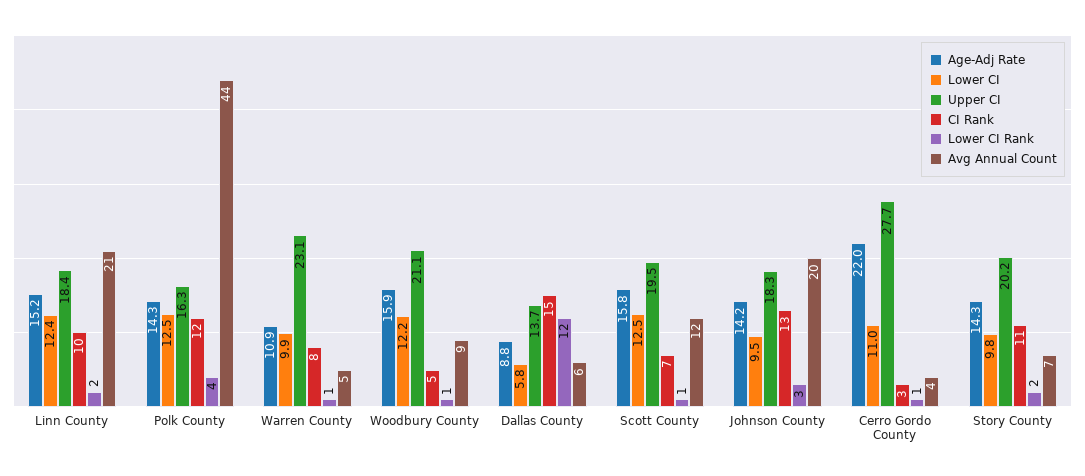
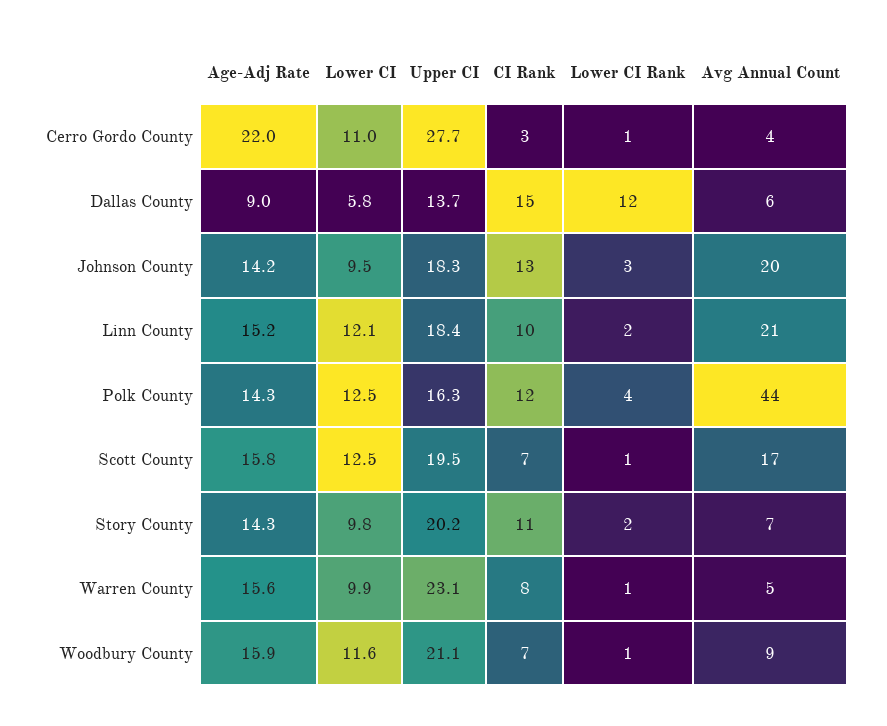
  {
    "Age-Adj Rate": {
      "Linn County": 15.2,
      "Polk County": 14.3,
-     "Warren County": 10.9,
+     "Warren County": 15.6,
      "Woodbury County": 15.9,
-     "Dallas County": 8.8,
+     "Dallas County": 9,
      "Scott County": 15.8,
      "Johnson County": 14.2,
      "Cerro Gordo County": 22,
      "Story County": 14.3
    },
    "Lower CI": {
-     "Linn County": 12.4,
+     "Linn County": 12.1,
      "Polk County": 12.5,
      "Warren County": 9.9,
-     "Woodbury County": 12.2,
+     "Woodbury County": 11.6,
      "Dallas County": 5.8,
      "Scott County": 12.5,
      "Johnson County": 9.5,
      "Cerro Gordo County": 11,
      "Story County": 9.8
    },
    "Upper CI": {
      "Linn County": 18.4,
      "Polk County": 16.3,
      "Warren County": 23.1,
      "Woodbury County": 21.1,
      "Dallas County": 13.7,
      "Scott County": 19.5,
      "Johnson County": 18.3,
      "Cerro Gordo County": 27.7,
      "Story County": 20.2
    },
    "CI Rank": {
      "Linn County": 10,
      "Polk County": 12,
      "Warren County": 8,
-     "Woodbury County": 5,
+     "Woodbury County": 7,
      "Dallas County": 15,
      "Scott County": 7,
      "Johnson County": 13,
      "Cerro Gordo County": 3,
      "Story County": 11
    },
    "Lower CI Rank": {
      "Linn County": 2,
      "Polk County": 4,
      "Warren County": 1,
      "Woodbury County": 1,
      "Dallas County": 12,
      "Scott County": 1,
      "Johnson County": 3,
      "Cerro Gordo County": 1,
      "Story County": 2
    },
    "Avg Annual Count": {
      "Linn County": 21,
      "Polk County": 44,
      "Warren County": 5,
      "Woodbury County": 9,
      "Dallas County": 6,
-     "Scott County": 12,
+     "Scott County": 17,
      "Johnson County": 20,
      "Cerro Gordo County": 4,
      "Story County": 7
    }
  }

